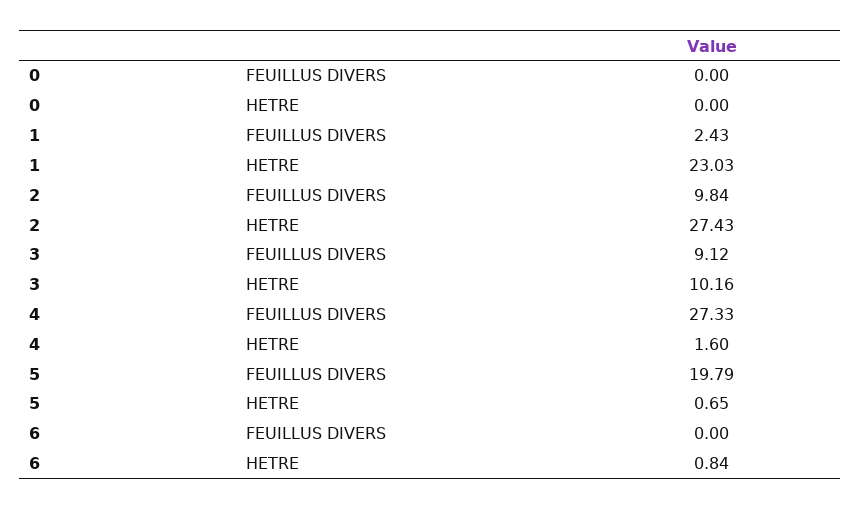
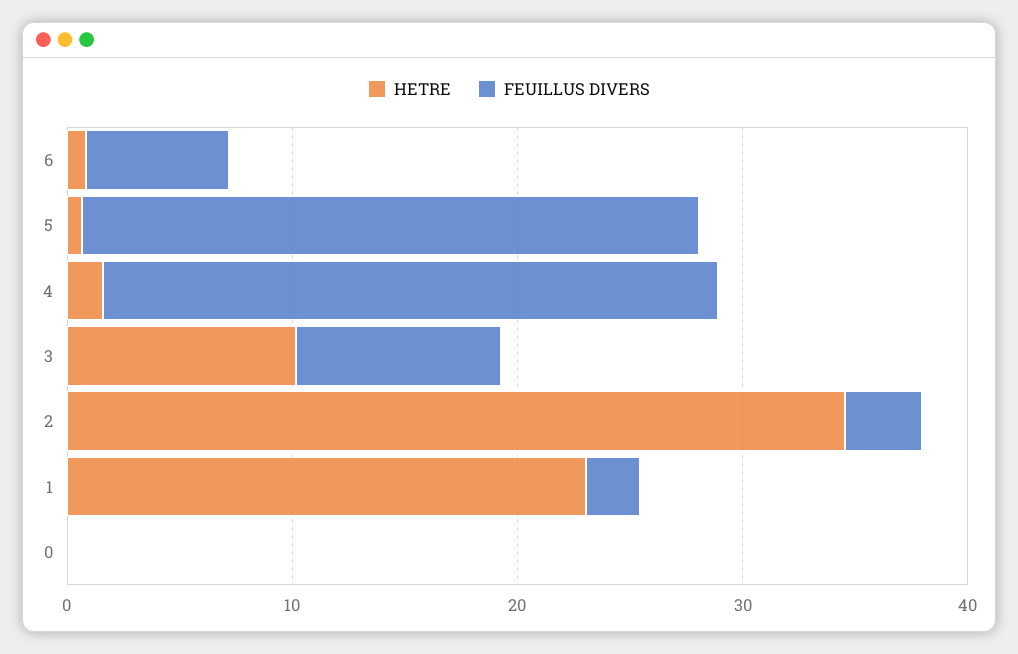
  {
    "FEUILLUS DIVERS": {
      "0": 0,
      "1": 2.43,
-     "2": 9.84,
+     "2": 4,
      "3": 9.12,
      "4": 27.33,
-     "5": 19.79,
+     "5": 28,
-     "6": 0
+     "6": 6
    },
    "HETRE": {
      "0": 0,
      "1": 23.03,
-     "2": 27.43,
+     "2": 34,
      "3": 10.16,
      "4": 1.6,
      "5": 0.65,
      "6": 0.84
    }
  }

